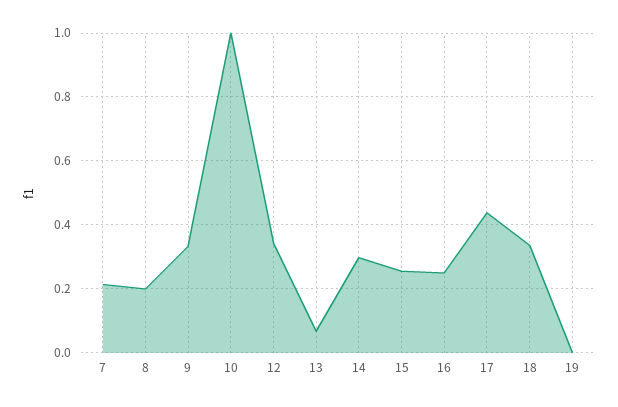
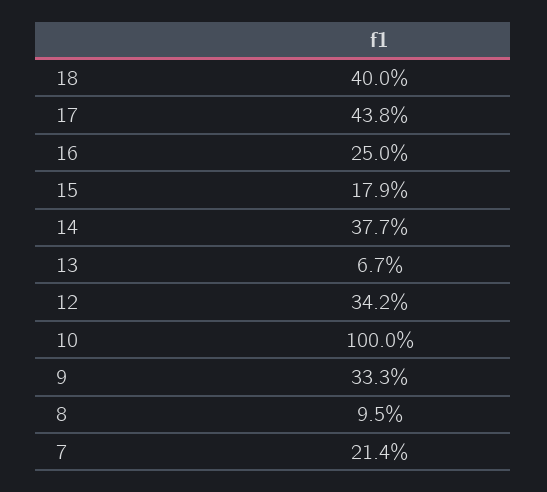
  {
    "7": 0.214,
-   "8": 0.2,
+   "8": 0.095,
    "9": 0.333,
    "10": 1,
    "12": 0.342,
    "13": 0.067,
-   "14": 0.3,
+   "14": 0.377,
-   "15": 0.26,
+   "15": 0.179,
    "16": 0.25,
    "17": 0.438,
-   "18": 0.34,
+   "18": 0.4
-   "19": 0
  }

